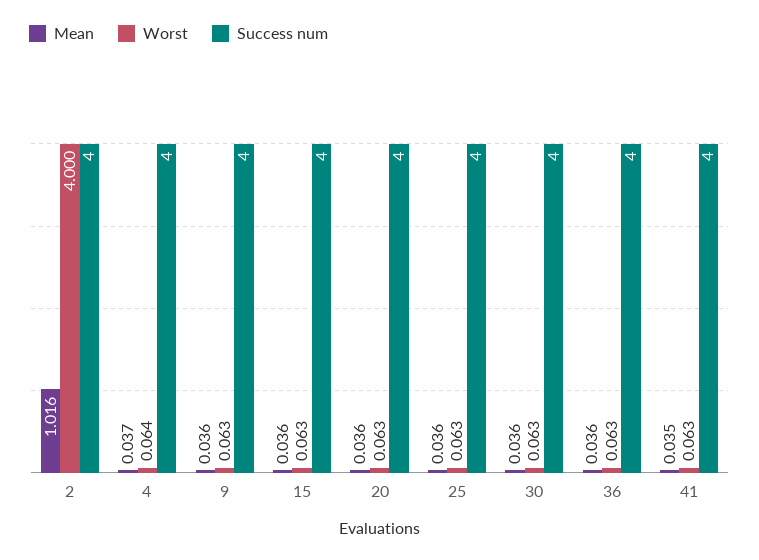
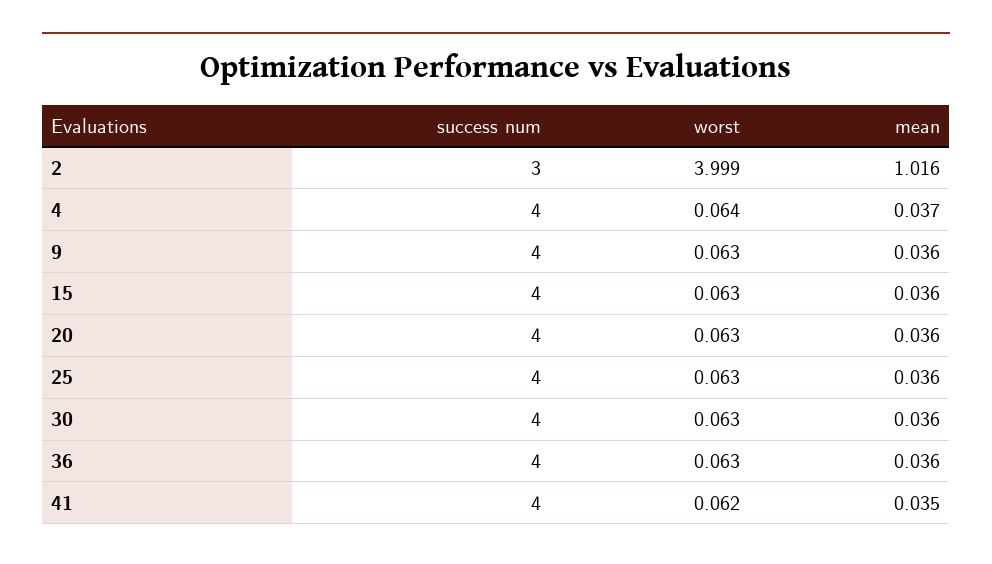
  {
    "Mean": {
      "2": 1.016,
      "4": 0.037,
      "9": 0.036,
      "15": 0.036,
      "20": 0.036,
      "25": 0.036,
      "30": 0.036,
      "36": 0.036,
      "41": 0.035
    },
    "Worst": {
-     "2": 4,
+     "2": 3.999,
      "4": 0.064,
      "9": 0.063,
      "15": 0.063,
      "20": 0.063,
      "25": 0.063,
      "30": 0.063,
      "36": 0.063,
-     "41": 0.063
+     "41": 0.062
    },
    "Success num": {
-     "2": 4,
+     "2": 3,
      "4": 4,
      "9": 4,
      "15": 4,
      "20": 4,
      "25": 4,
      "30": 4,
      "36": 4,
      "41": 4
    }
  }

